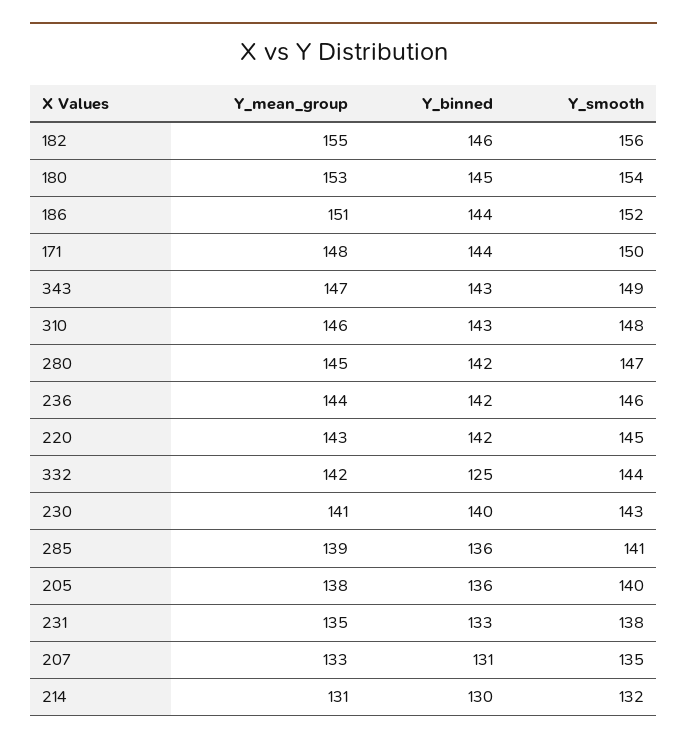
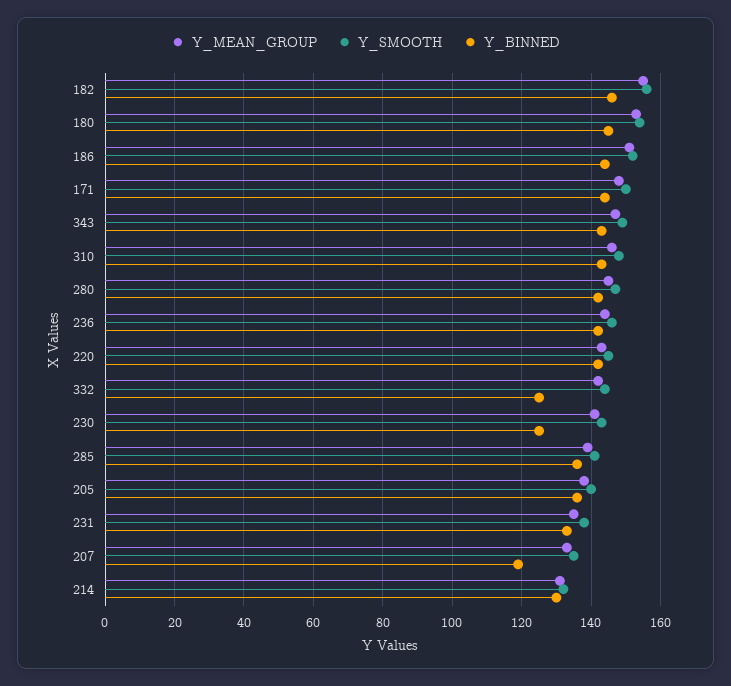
  {
    "Y_mean_group": {
      "182": 155,
      "180": 153,
      "186": 151,
      "171": 148,
      "343": 147,
      "310": 146,
      "280": 145,
      "236": 144,
      "220": 143,
      "332": 142,
      "230": 141,
      "285": 139,
      "205": 138,
      "231": 135,
      "207": 133,
      "214": 131
    },
    "Y_binned": {
      "182": 146,
      "180": 145,
      "186": 144,
      "171": 144,
      "343": 143,
      "310": 143,
      "280": 142,
      "236": 142,
      "220": 142,
      "332": 125,
-     "230": 140,
+     "230": 125,
      "285": 136,
      "205": 136,
      "231": 133,
-     "207": 131,
+     "207": 120,
      "214": 130
    },
    "Y_smooth": {
      "182": 156,
      "180": 154,
      "186": 152,
      "171": 150,
      "343": 149,
      "310": 148,
      "280": 147,
      "236": 146,
      "220": 145,
      "332": 144,
      "230": 143,
      "285": 141,
      "205": 140,
      "231": 138,
      "207": 135,
      "214": 132
    }
  }

